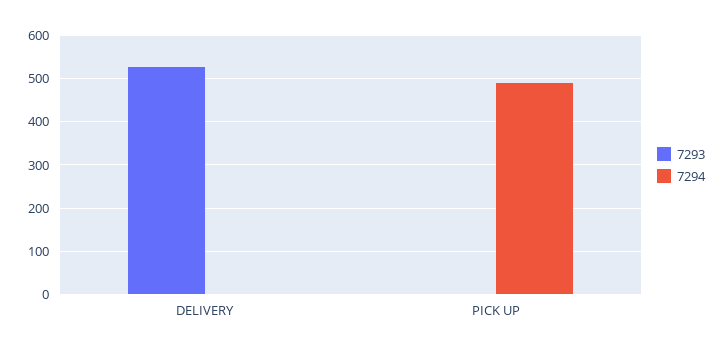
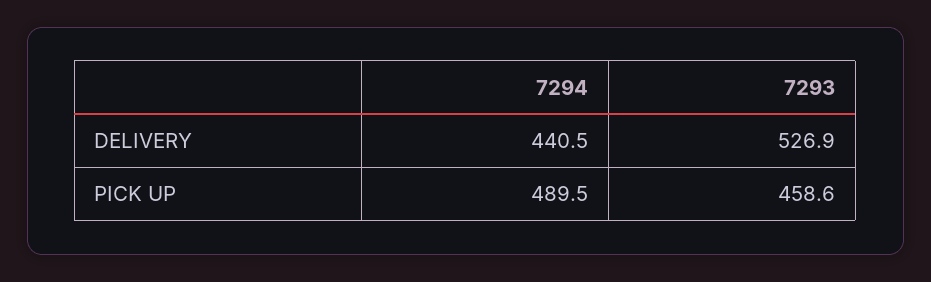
  {
    "7293": {
      "DELIVERY": 526.9,
-     "PICK UP": 0
+     "PICK UP": 458.6
    },
    "7294": {
-     "DELIVERY": 0,
+     "DELIVERY": 440.5,
      "PICK UP": 489.5
    }
  }

